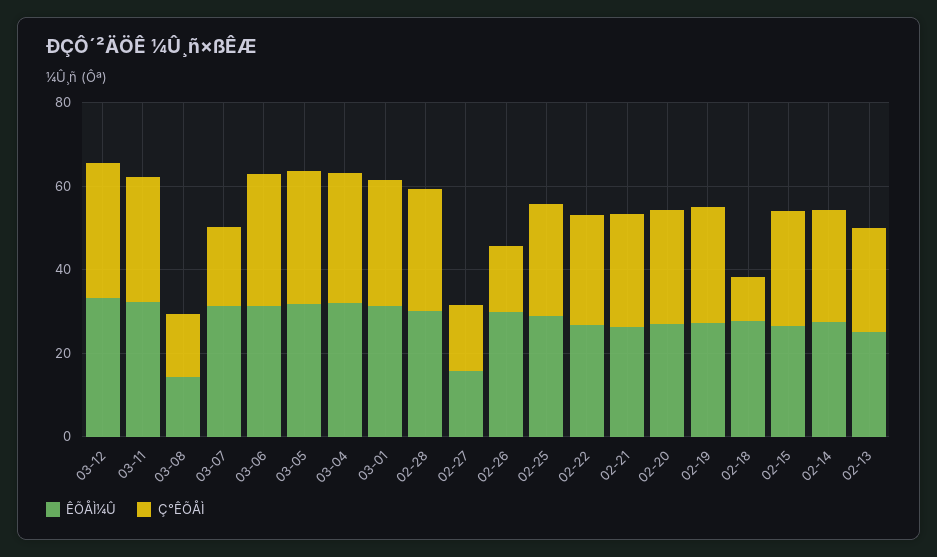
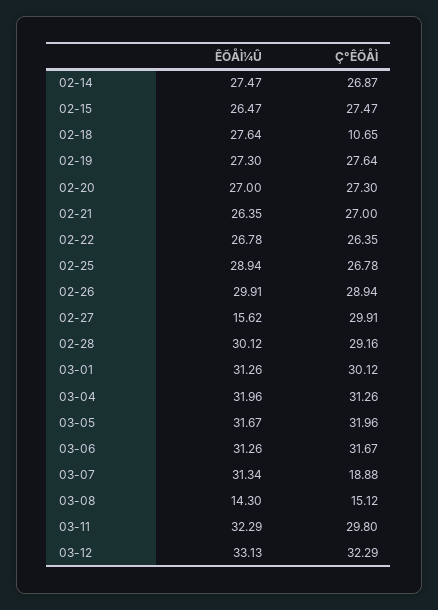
  {
    "ÊÕÅÌ¼Û": {
      "03-12": 33.13,
      "03-11": 32.29,
      "03-08": 14.3,
      "03-07": 31.34,
      "03-06": 31.26,
      "03-05": 31.67,
      "03-04": 31.96,
      "03-01": 31.26,
      "02-28": 30.12,
      "02-27": 15.62,
      "02-26": 29.91,
      "02-25": 28.94,
      "02-22": 26.78,
      "02-21": 26.35,
      "02-20": 27,
      "02-19": 27.3,
      "02-18": 27.64,
      "02-15": 26.47,
-     "02-14": 27.47,
+     "02-14": 27.47
-     "02-13": 25
    },
    "Ç°ÊÕÅÌ": {
      "03-12": 32.29,
      "03-11": 29.8,
      "03-08": 15.12,
      "03-07": 18.88,
      "03-06": 31.67,
      "03-05": 31.96,
      "03-04": 31.26,
      "03-01": 30.12,
      "02-28": 29.16,
-     "02-27": 15,
+     "02-27": 29.91,
-     "02-26": 15,
+     "02-26": 28.94,
      "02-25": 26.78,
      "02-22": 26.35,
      "02-21": 27,
      "02-20": 27.3,
      "02-19": 27.64,
      "02-18": 10.65,
      "02-15": 27.47,
-     "02-14": 26.87,
+     "02-14": 26.87
-     "02-13": 25
    }
  }

